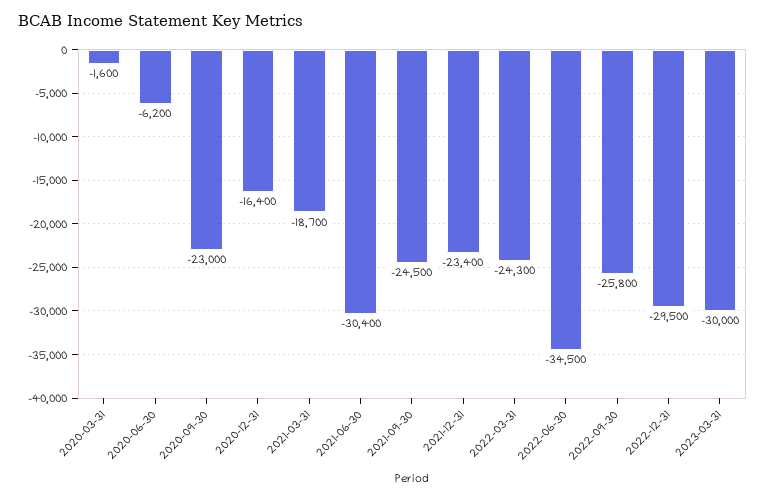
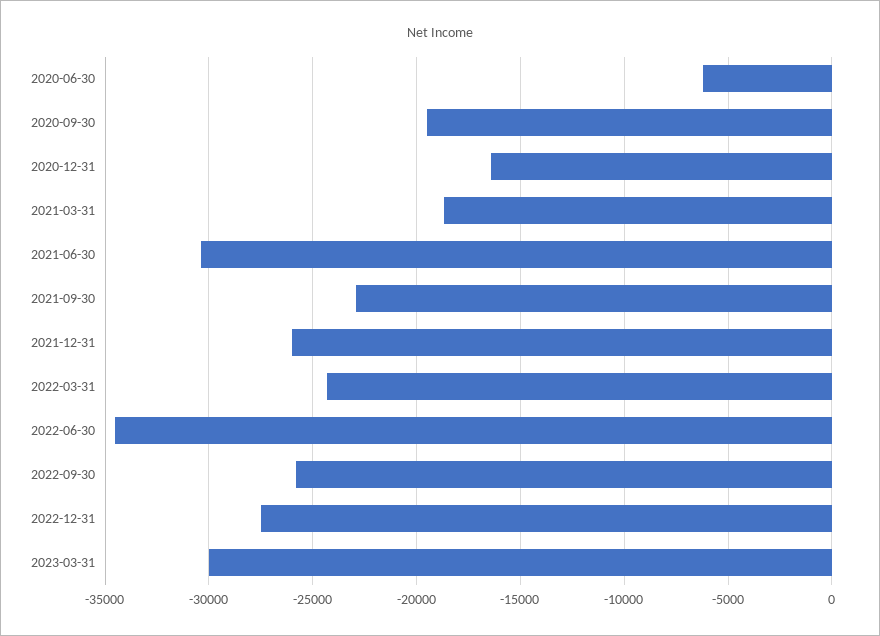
  {
-   "2020-03-31": -1600,
    "2020-06-30": -6200,
-   "2020-09-30": -23000,
+   "2020-09-30": -19500,
    "2020-12-31": -16400,
    "2021-03-31": -18700,
    "2021-06-30": -30400,
-   "2021-09-30": -24500,
+   "2021-09-30": -23000,
-   "2021-12-31": -23400,
+   "2021-12-31": -26000,
    "2022-03-31": -24300,
    "2022-06-30": -34500,
    "2022-09-30": -25800,
-   "2022-12-31": -29500,
+   "2022-12-31": -27500,
    "2023-03-31": -30000
  }

